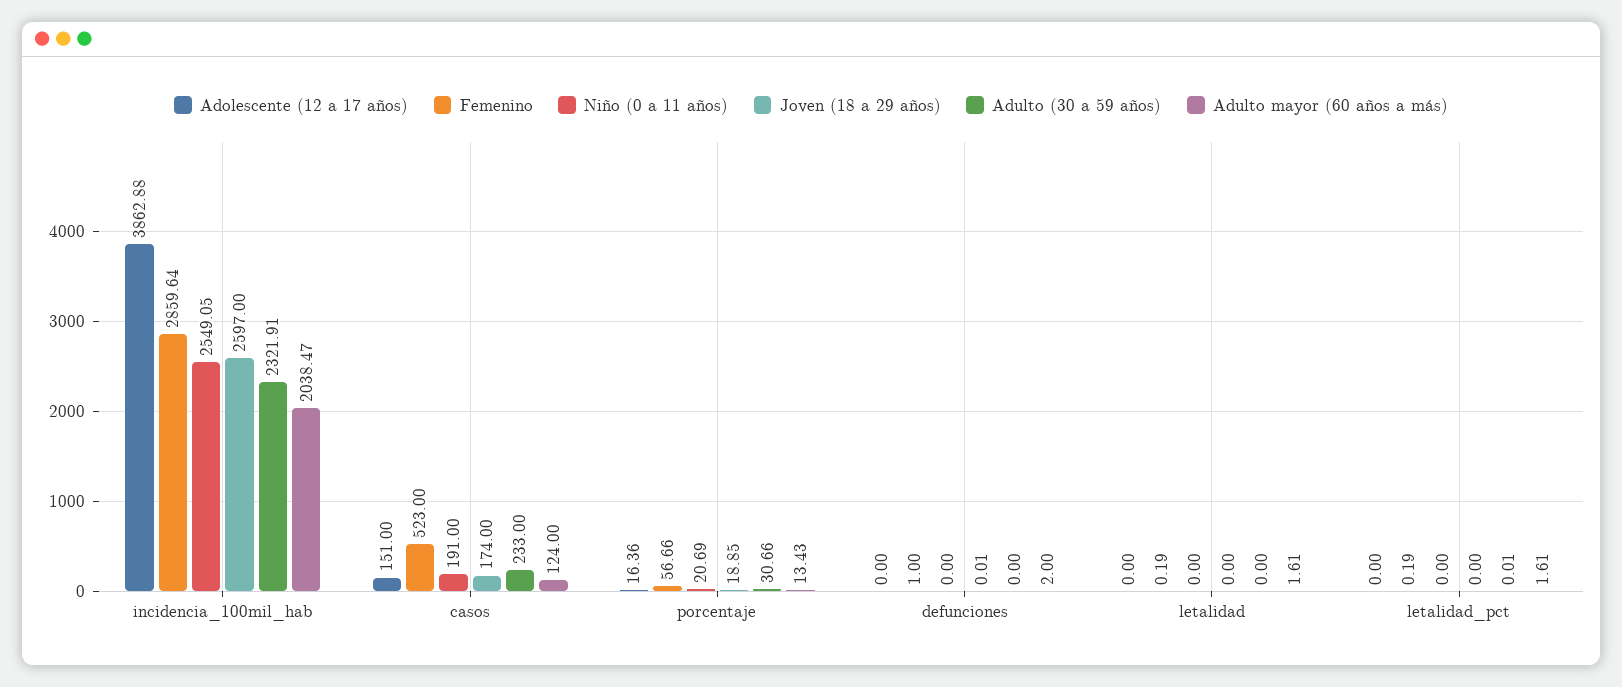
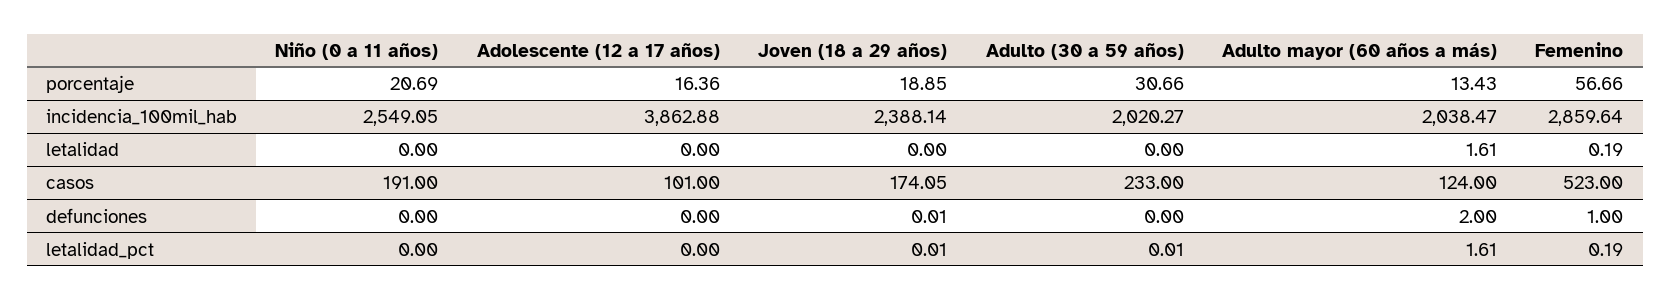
  {
    "Adolescente (12 a 17 años)": {
      "incidencia_100mil_hab": 3862.88,
-     "casos": 151,
+     "casos": 101,
      "porcentaje": 16.36,
      "defunciones": 0,
      "letalidad": 0,
      "letalidad_pct": 0
    },
    "Femenino": {
      "incidencia_100mil_hab": 2859.64,
      "casos": 523,
      "porcentaje": 56.66,
      "defunciones": 1,
      "letalidad": 0.19,
      "letalidad_pct": 0.19
    },
    "Niño (0 a 11 años)": {
      "incidencia_100mil_hab": 2549.05,
      "casos": 191,
      "porcentaje": 20.69,
      "defunciones": 0,
      "letalidad": 0,
      "letalidad_pct": 0
    },
    "Joven (18 a 29 años)": {
-     "incidencia_100mil_hab": 2597,
+     "incidencia_100mil_hab": 2388.14,
-     "casos": 174,
+     "casos": 174.05,
      "porcentaje": 18.85,
      "defunciones": 0.01,
      "letalidad": 0,
-     "letalidad_pct": 0
+     "letalidad_pct": 0.01
    },
    "Adulto (30 a 59 años)": {
-     "incidencia_100mil_hab": 2321.91,
+     "incidencia_100mil_hab": 2020.27,
      "casos": 233,
      "porcentaje": 30.66,
      "defunciones": 0,
      "letalidad": 0,
      "letalidad_pct": 0.01
    },
    "Adulto mayor (60 años a más)": {
      "incidencia_100mil_hab": 2038.47,
      "casos": 124,
      "porcentaje": 13.43,
      "defunciones": 2,
      "letalidad": 1.61,
      "letalidad_pct": 1.61
    }
  }

